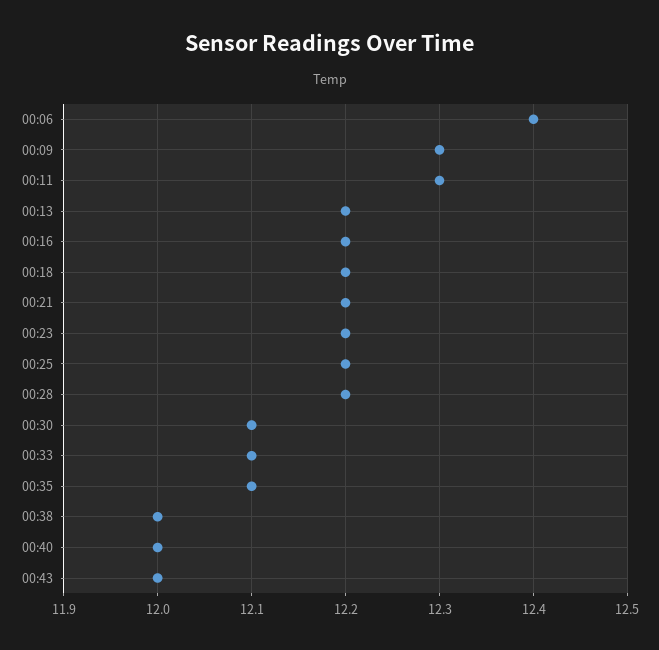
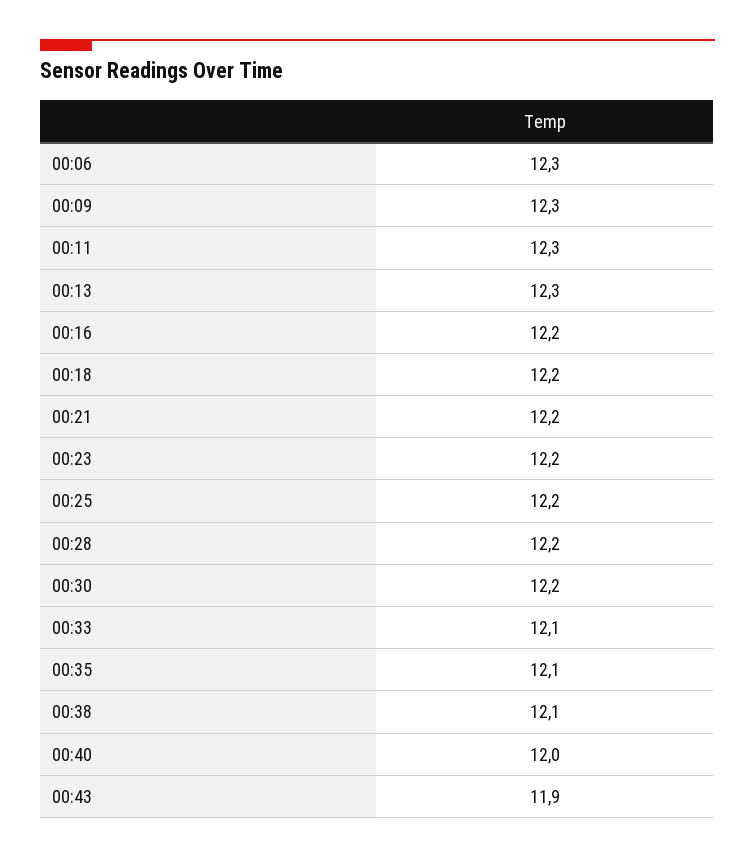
  {
-   "00:06": 12.4,
+   "00:06": 12.3,
    "00:09": 12.3,
    "00:11": 12.3,
-   "00:13": 12.2,
+   "00:13": 12.3,
    "00:16": 12.2,
    "00:18": 12.2,
    "00:21": 12.2,
    "00:23": 12.2,
    "00:25": 12.2,
    "00:28": 12.2,
-   "00:30": 12.1,
+   "00:30": 12.2,
    "00:33": 12.1,
    "00:35": 12.1,
-   "00:38": 12,
+   "00:38": 12.1,
    "00:40": 12,
-   "00:43": 12
+   "00:43": 11.9
  }

